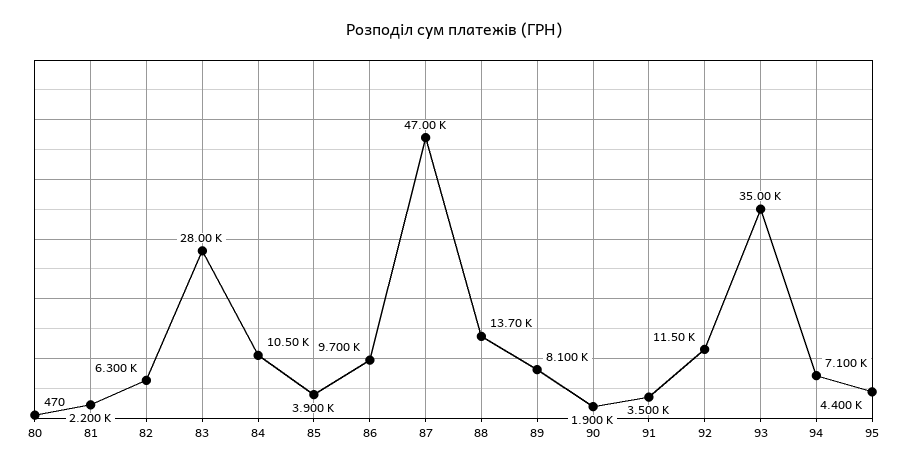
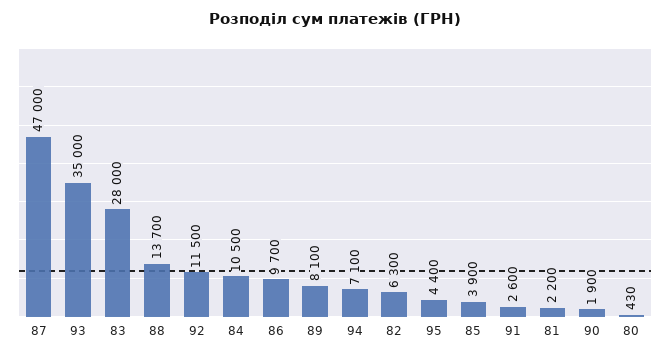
  {
-   "80": 470,
+   "80": 430,
    "81": 2200,
    "82": 6300,
    "83": 28000,
    "84": 10500,
    "85": 3900,
    "86": 9700,
    "87": 47000,
    "88": 13700,
    "89": 8100,
    "90": 1900,
-   "91": 3500,
+   "91": 2600,
    "92": 11500,
    "93": 35000,
    "94": 7100,
    "95": 4400
  }

